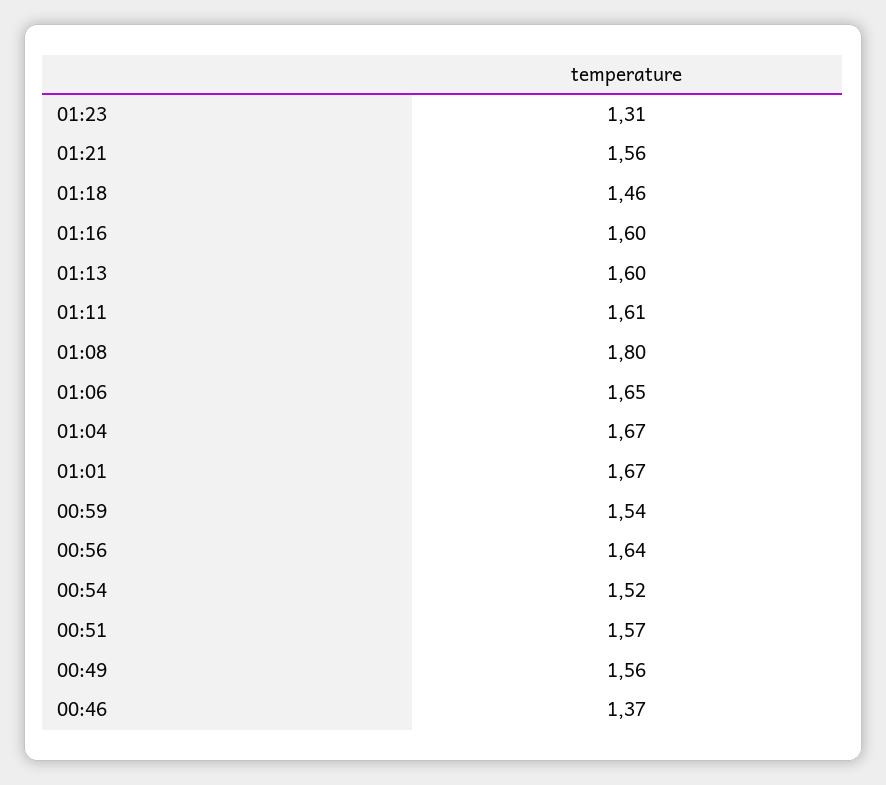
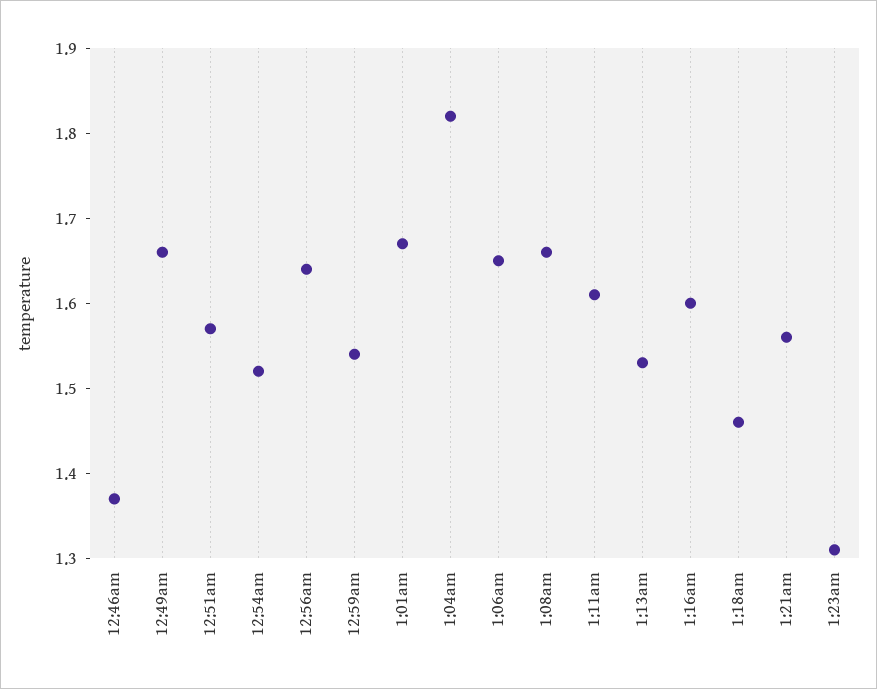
  {
    "01:23": 1.31,
    "01:21": 1.56,
    "01:18": 1.46,
    "01:16": 1.6,
-   "01:13": 1.6,
+   "01:13": 1.53,
    "01:11": 1.61,
-   "01:08": 1.8,
+   "01:08": 1.66,
    "01:06": 1.65,
-   "01:04": 1.67,
+   "01:04": 1.82,
    "01:01": 1.67,
    "00:59": 1.54,
    "00:56": 1.64,
    "00:54": 1.52,
    "00:51": 1.57,
-   "00:49": 1.56,
+   "00:49": 1.66,
    "00:46": 1.37
  }

